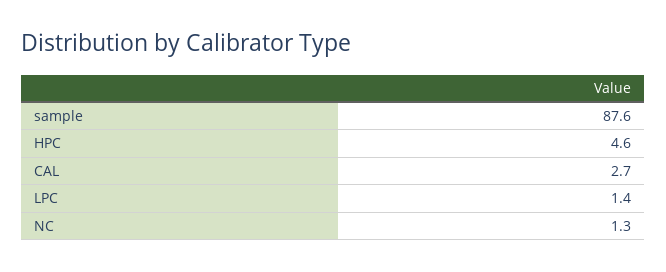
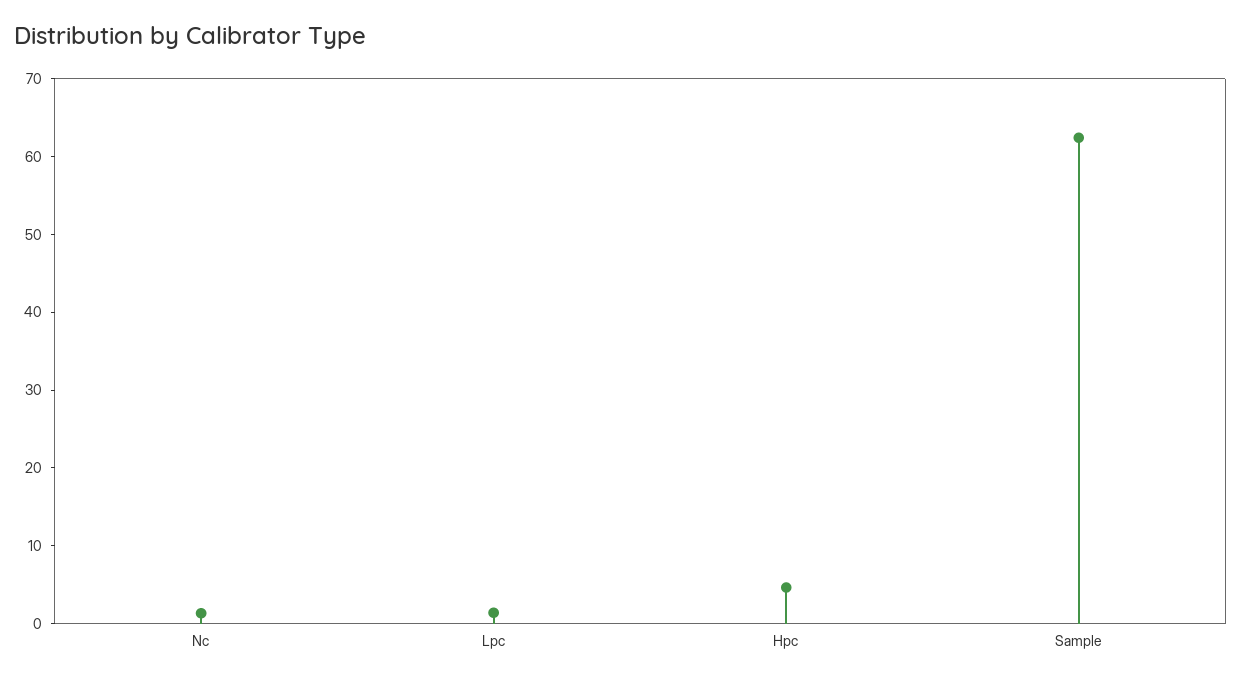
  {
-   "sample": 87.6,
+   "sample": 62,
    "HPC": 4.6,
-   "CAL": 2.7,
    "LPC": 1.4,
    "NC": 1.3
  }

